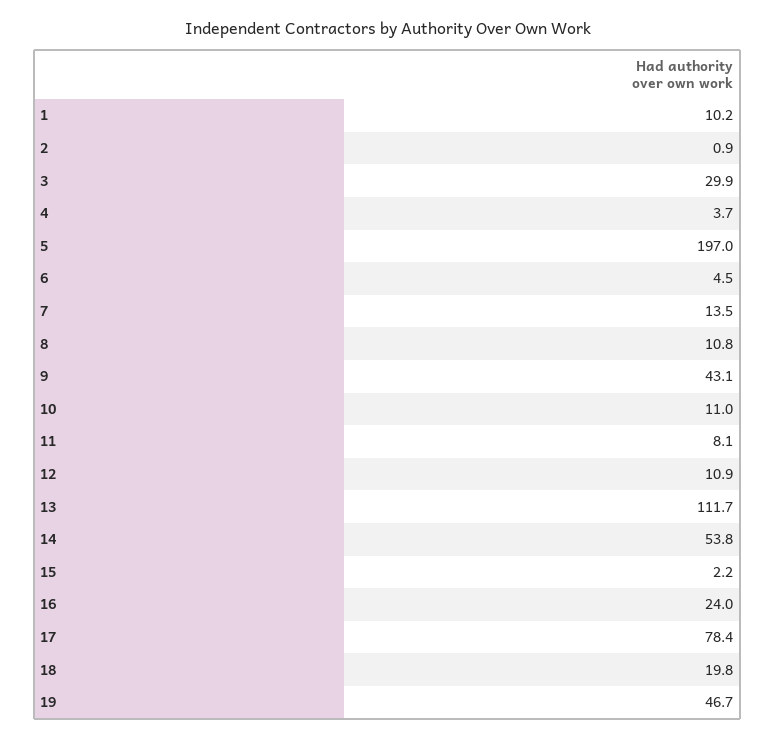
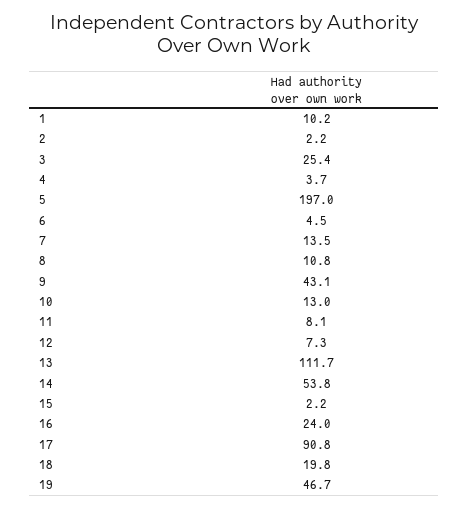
  {
    "1": 10.2,
-   "2": 0.9,
+   "2": 2.2,
-   "3": 29.9,
+   "3": 25.4,
    "4": 3.7,
    "5": 197,
    "6": 4.5,
    "7": 13.5,
    "8": 10.8,
    "9": 43.1,
-   "10": 11,
+   "10": 13,
    "11": 8.1,
-   "12": 10.9,
+   "12": 7.3,
    "13": 111.7,
    "14": 53.8,
    "15": 2.2,
    "16": 24,
-   "17": 78.4,
+   "17": 90.8,
    "18": 19.8,
    "19": 46.7
  }

